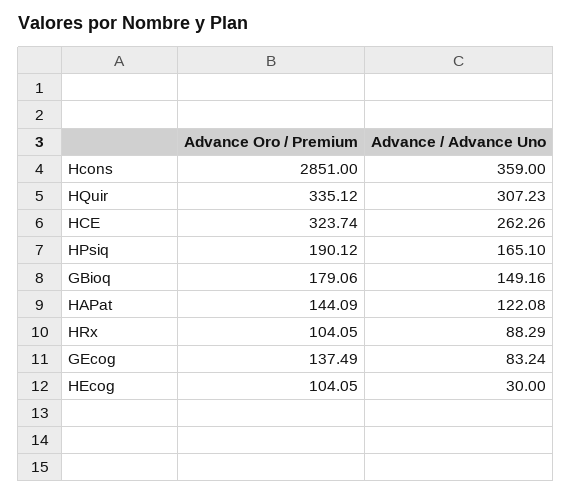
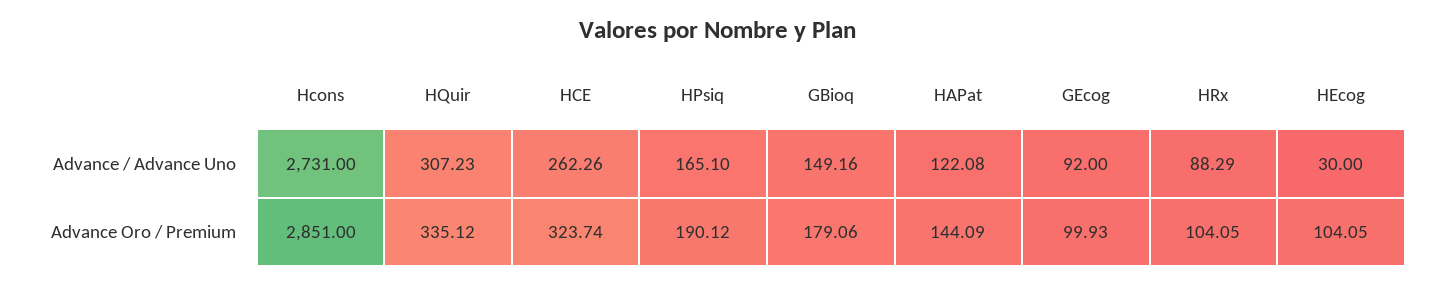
  {
    "Advance Oro / Premium": {
      "Hcons": 2851,
      "HQuir": 335.12,
      "HCE": 323.74,
      "HPsiq": 190.12,
      "GBioq": 179.06,
      "HAPat": 144.09,
      "HRx": 104.05,
-     "GEcog": 137.49,
+     "GEcog": 99.93,
      "HEcog": 104.05
    },
    "Advance / Advance Uno": {
-     "Hcons": 359,
+     "Hcons": 2731,
      "HQuir": 307.23,
      "HCE": 262.26,
      "HPsiq": 165.1,
      "GBioq": 149.16,
      "HAPat": 122.08,
      "HRx": 88.29,
-     "GEcog": 83.24,
+     "GEcog": 92,
      "HEcog": 30
    }
  }

